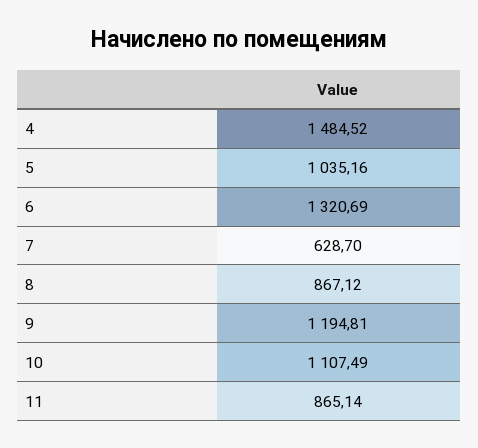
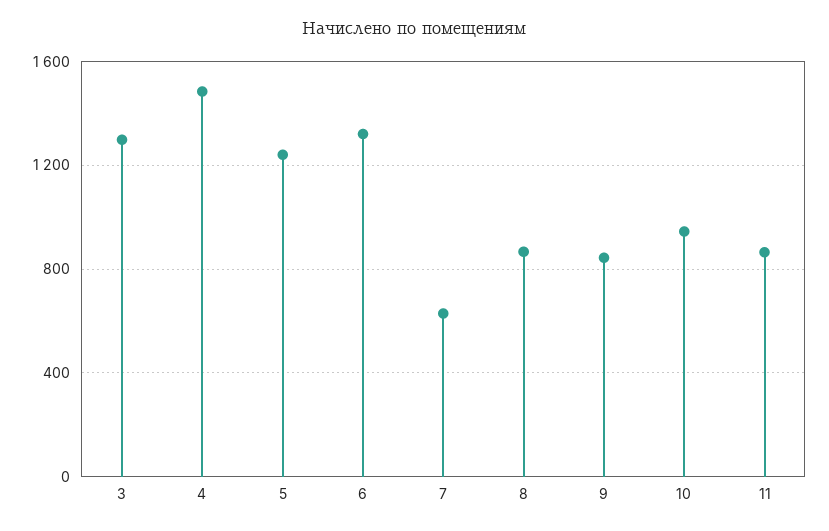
  {
    "4": 1484.52,
-   "5": 1035.16,
+   "5": 1250,
    "6": 1320.69,
    "7": 628.7,
    "8": 867.12,
-   "9": 1194.81,
+   "9": 850,
-   "10": 1107.49,
+   "10": 950,
-   "11": 865.14
+   "11": 865.14,
+   "3": 1300
  }

